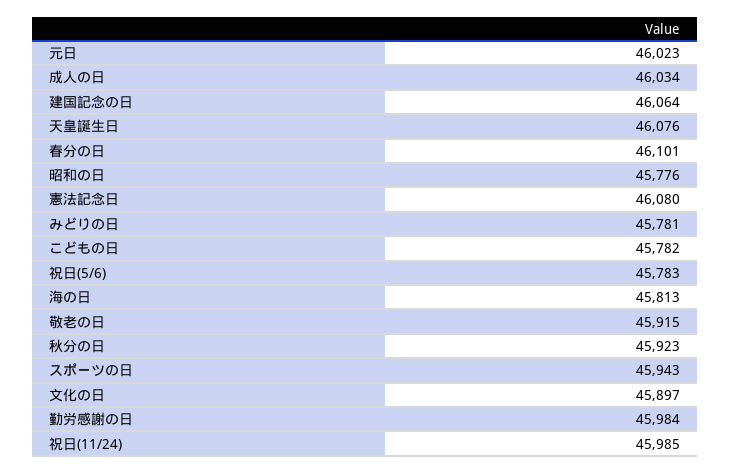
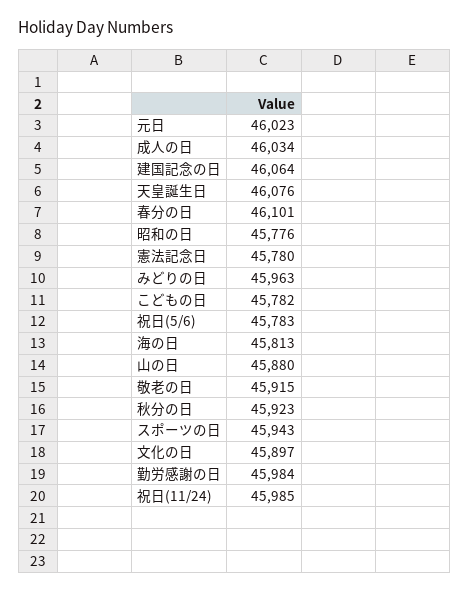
  {
    "元日": 46023,
    "成人の日": 46034,
    "建国記念の日": 46064,
    "天皇誕生日": 46076,
    "春分の日": 46101,
    "昭和の日": 45776,
-   "憲法記念日": 46080,
+   "憲法記念日": 45780,
-   "みどりの日": 45781,
+   "みどりの日": 45963,
    "こどもの日": 45782,
    "祝日(5/6)": 45783,
    "海の日": 45813,
    "敬老の日": 45915,
    "秋分の日": 45923,
    "スポーツの日": 45943,
    "文化の日": 45897,
    "勤労感謝の日": 45984,
-   "祝日(11/24)": 45985
+   "祝日(11/24)": 45985,
+   "山の日": 45880
  }

